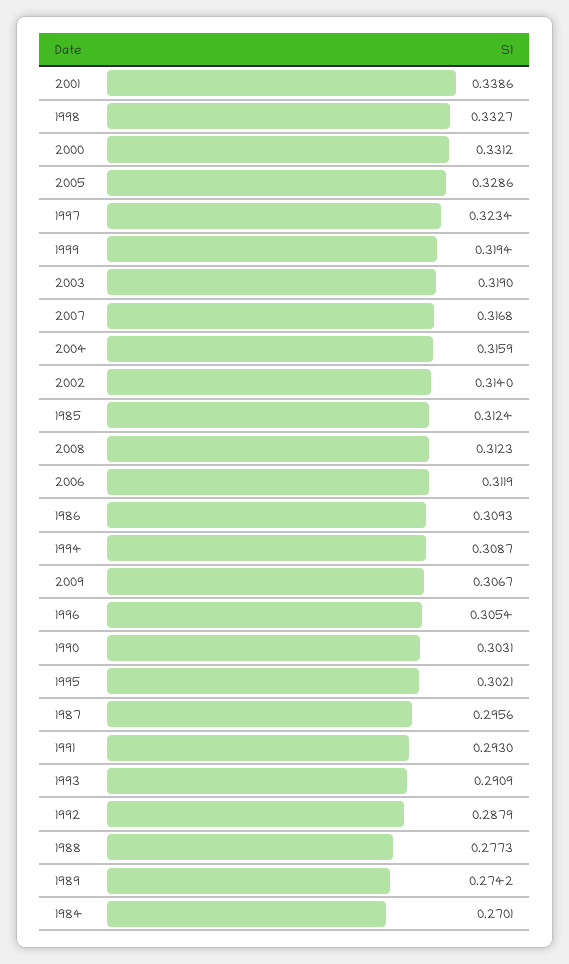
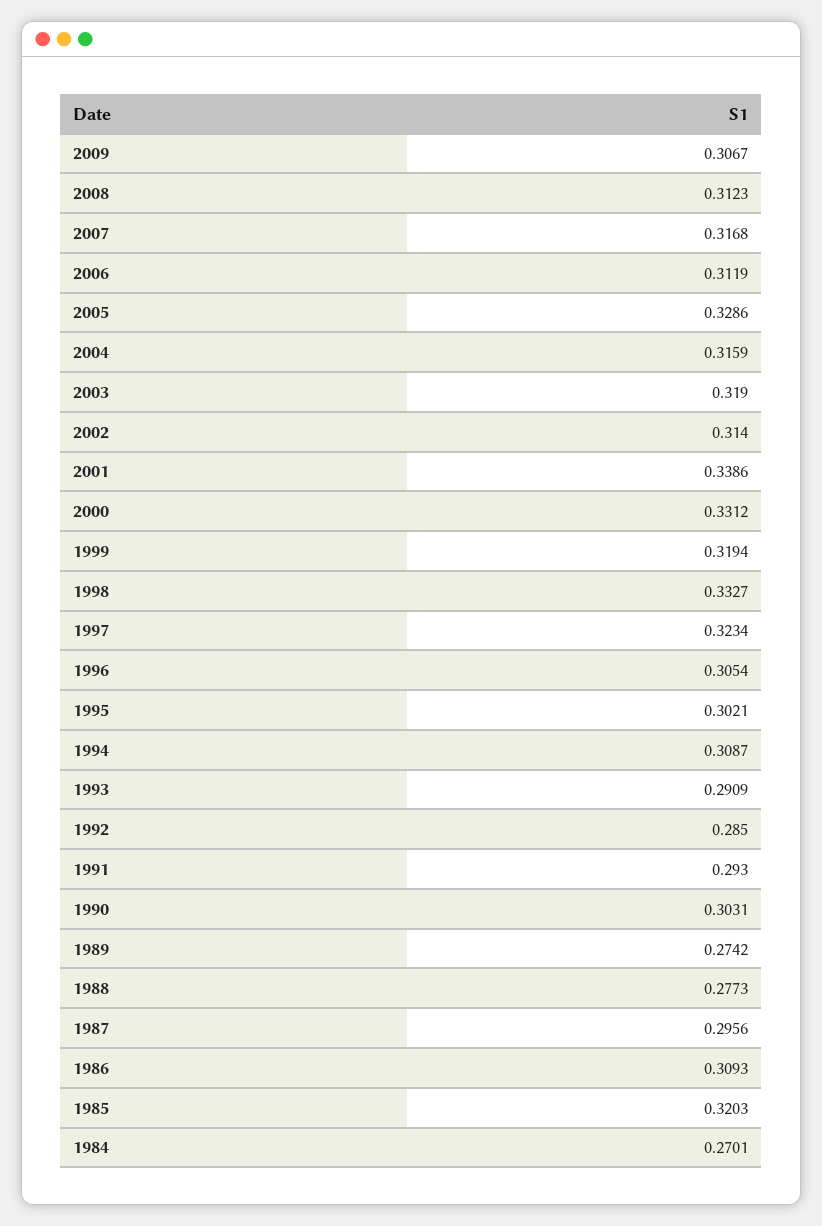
  {
    "2001": 0.3386,
    "1998": 0.3327,
    "2000": 0.3312,
    "2005": 0.3286,
    "1997": 0.3234,
    "1999": 0.3194,
    "2003": 0.319,
    "2007": 0.3168,
    "2004": 0.3159,
    "2002": 0.314,
-   "1985": 0.3124,
+   "1985": 0.3203,
    "2008": 0.3123,
    "2006": 0.3119,
    "1986": 0.3093,
    "1994": 0.3087,
    "2009": 0.3067,
    "1996": 0.3054,
    "1990": 0.3031,
    "1995": 0.3021,
    "1987": 0.2956,
    "1991": 0.293,
    "1993": 0.2909,
-   "1992": 0.2879,
+   "1992": 0.285,
    "1988": 0.2773,
    "1989": 0.2742,
    "1984": 0.2701
  }

